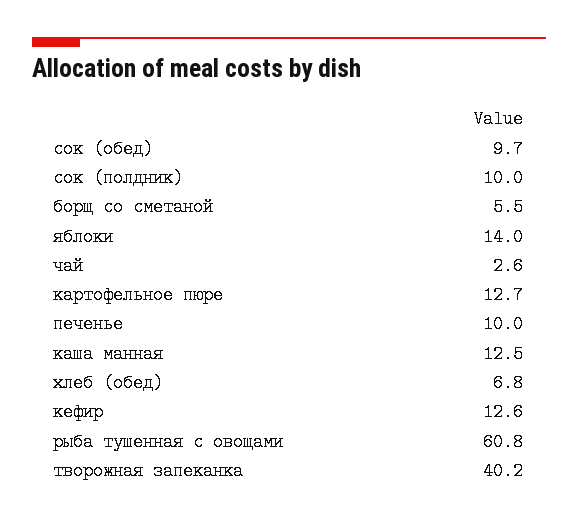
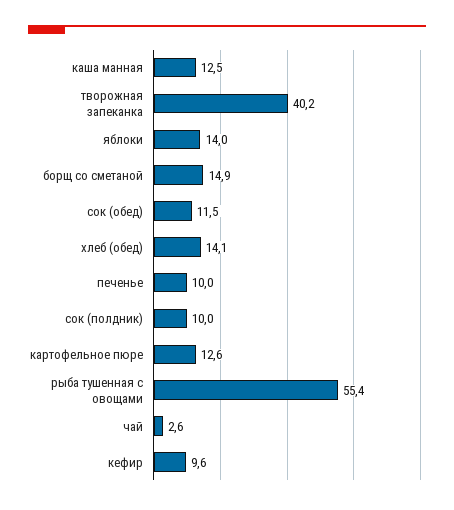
  {
-   "сок (обед)": 9.7,
+   "сок (обед)": 11.5,
    "сок (полдник)": 10,
-   "борщ со сметаной": 5.5,
+   "борщ со сметаной": 14.9,
    "яблоки": 14,
    "чай": 2.6,
-   "картофельное пюре": 12.7,
+   "картофельное пюре": 12.6,
    "печенье": 10,
    "каша манная": 12.5,
-   "хлеб (обед)": 6.8,
+   "хлеб (обед)": 14.1,
-   "кефир": 12.6,
+   "кефир": 9.6,
-   "рыба тушенная с овощами": 60.8,
+   "рыба тушенная с овощами": 55.4,
    "творожная запеканка": 40.2
  }

